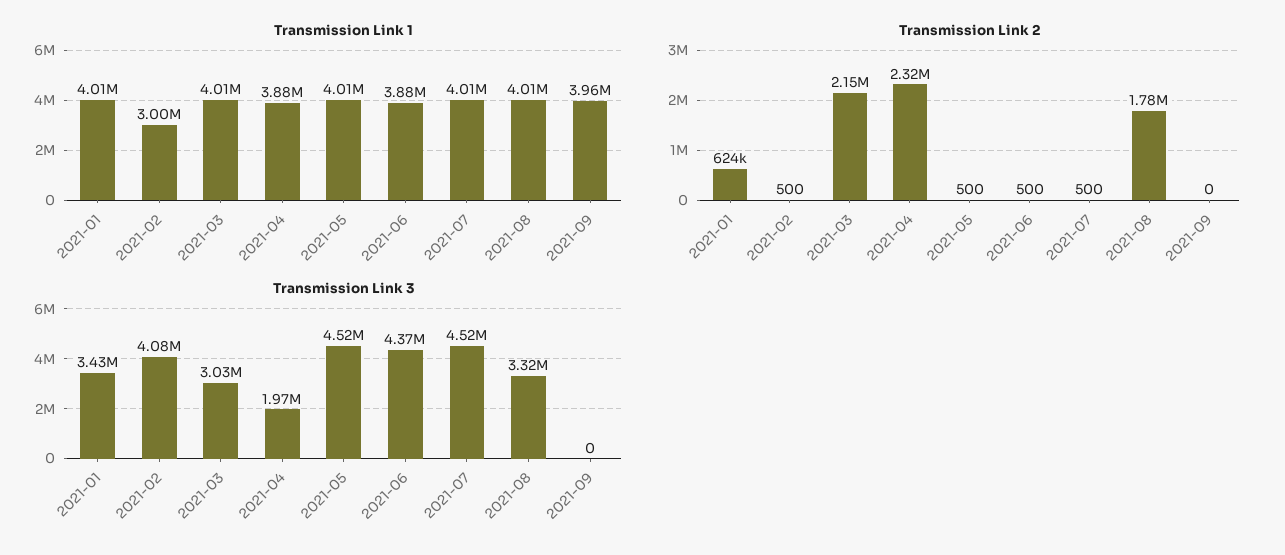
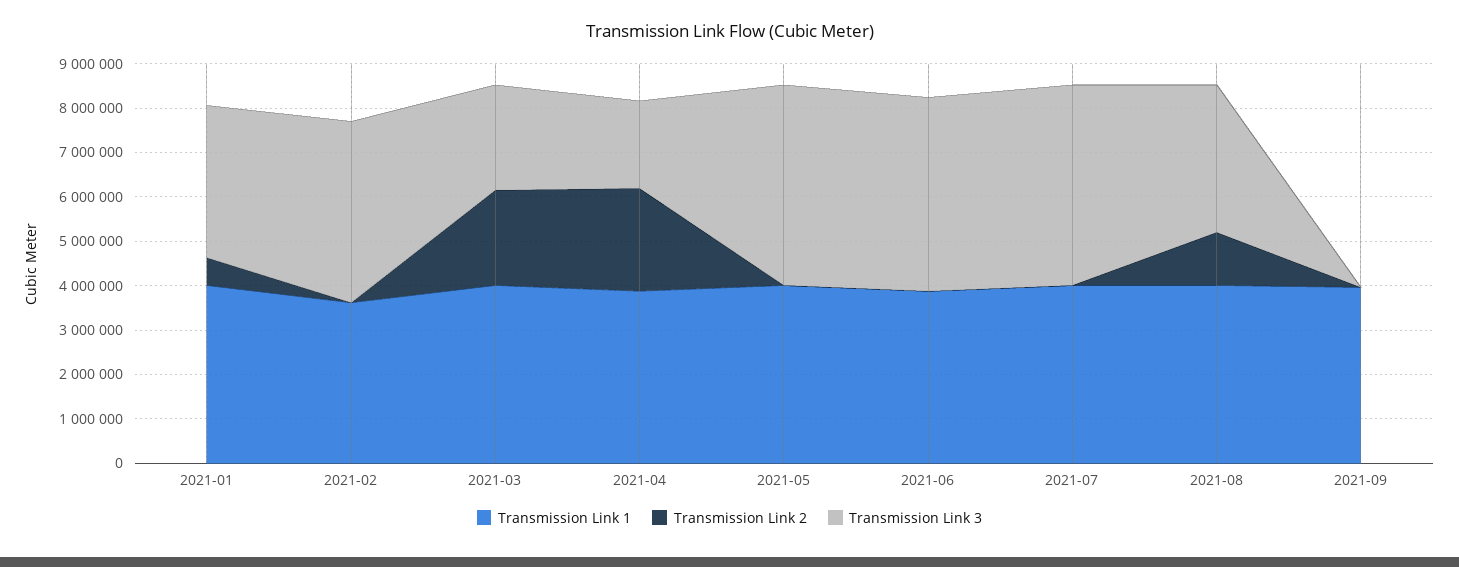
  {
    "Transmission Link 1": {
      "2021-01": 4010000,
-     "2021-02": 3000000,
+     "2021-02": 3600000,
      "2021-03": 4010000,
      "2021-04": 3880000,
      "2021-05": 4010000,
      "2021-06": 3880000,
      "2021-07": 4010000,
      "2021-08": 4010000,
      "2021-09": 3960000
    },
    "Transmission Link 2": {
      "2021-01": 624000,
      "2021-02": 500,
      "2021-03": 2150000,
      "2021-04": 2320000,
      "2021-05": 500,
      "2021-06": 500,
      "2021-07": 500,
-     "2021-08": 1780000,
+     "2021-08": 1200000,
      "2021-09": 0
    },
    "Transmission Link 3": {
      "2021-01": 3430000,
      "2021-02": 4080000,
-     "2021-03": 3030000,
+     "2021-03": 2400000,
      "2021-04": 1970000,
      "2021-05": 4520000,
      "2021-06": 4370000,
      "2021-07": 4520000,
      "2021-08": 3320000,
      "2021-09": 0
    }
  }

